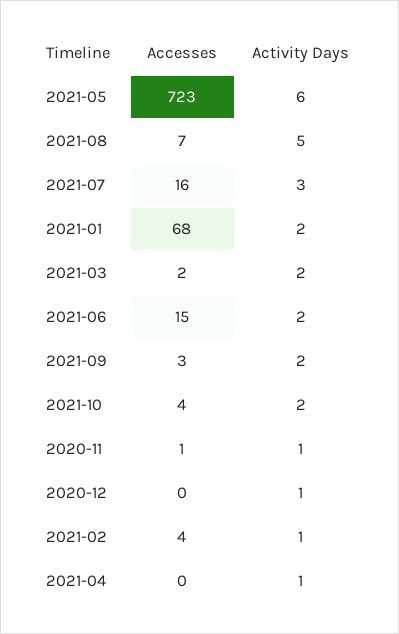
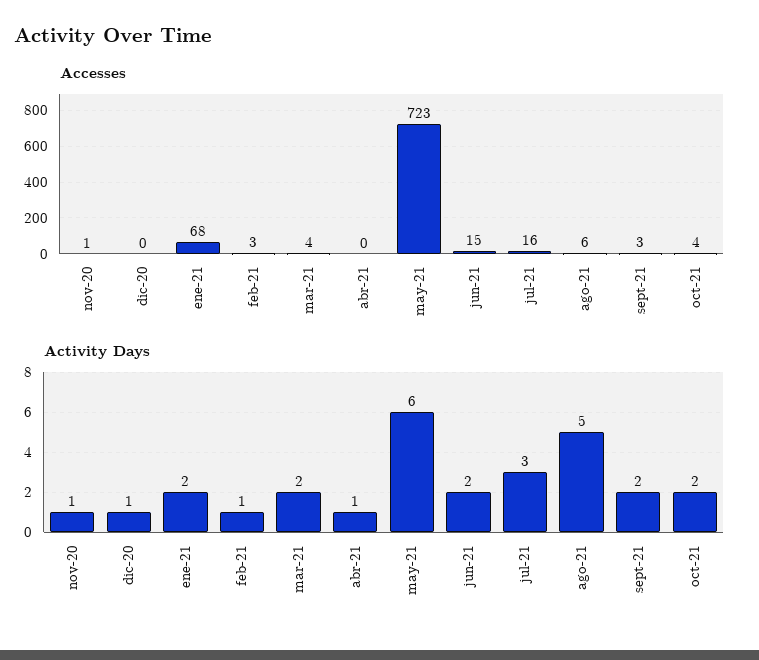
  {
    "Accesses": {
      "2021-05": 723,
-     "2021-08": 7,
+     "2021-08": 6,
      "2021-07": 16,
      "2021-01": 68,
-     "2021-03": 2,
+     "2021-03": 4,
      "2021-06": 15,
      "2021-09": 3,
      "2021-10": 4,
      "2020-11": 1,
      "2020-12": 0,
-     "2021-02": 4,
+     "2021-02": 3,
      "2021-04": 0
    },
    "Activity Days": {
      "2021-05": 6,
      "2021-08": 5,
      "2021-07": 3,
      "2021-01": 2,
      "2021-03": 2,
      "2021-06": 2,
      "2021-09": 2,
      "2021-10": 2,
      "2020-11": 1,
      "2020-12": 1,
      "2021-02": 1,
      "2021-04": 1
    }
  }

